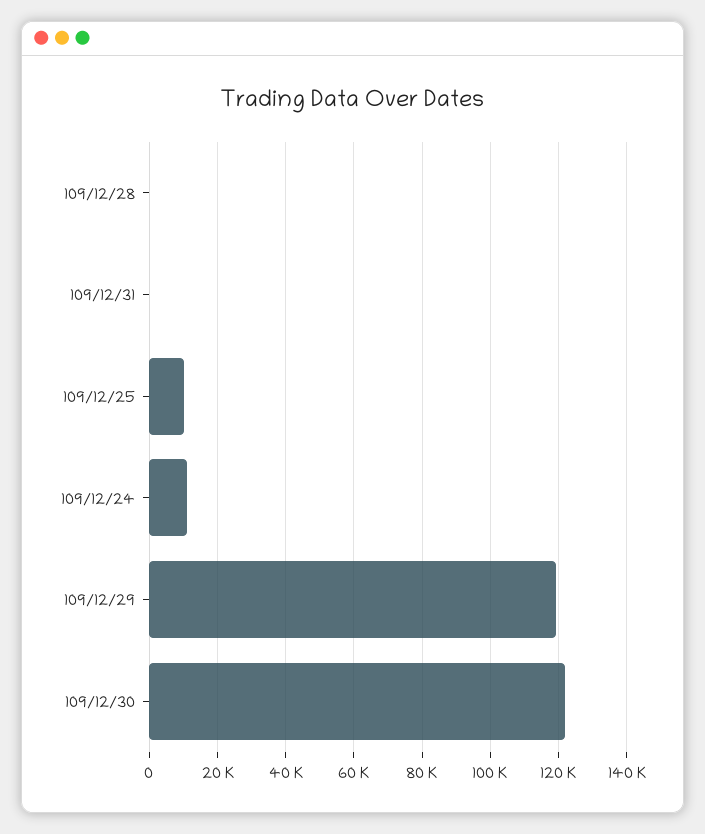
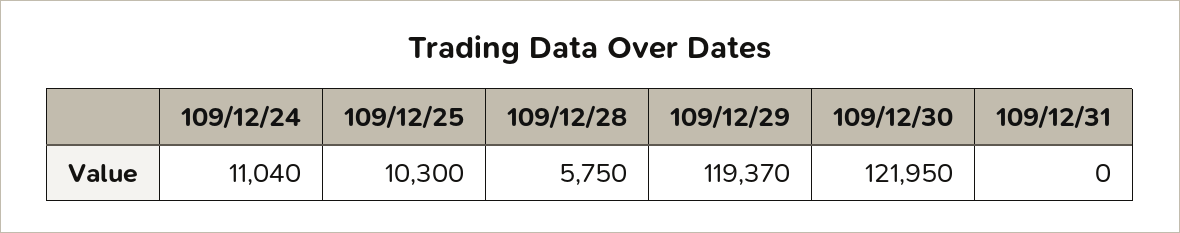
  {
-   "109/12/28": 0,
+   "109/12/28": 5750,
    "109/12/31": 0,
    "109/12/25": 10300,
    "109/12/24": 11040,
    "109/12/29": 119370,
    "109/12/30": 121950
  }

